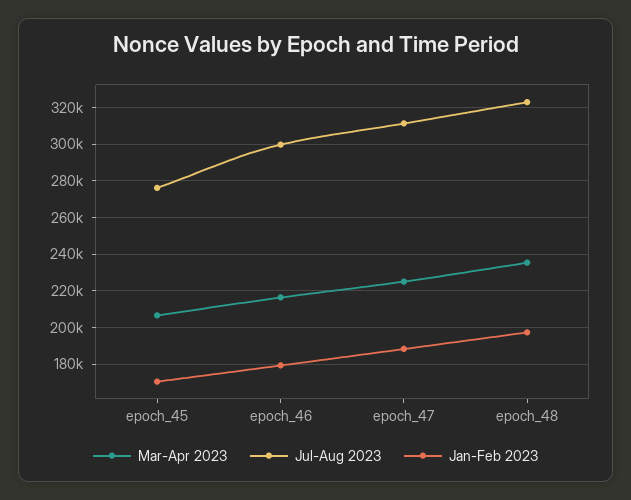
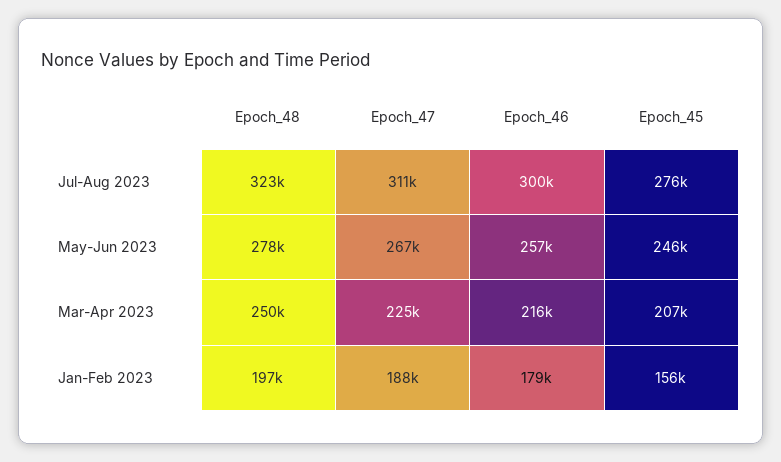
  {
    "Mar-Apr 2023": {
      "epoch_45": 207000,
      "epoch_46": 216000,
      "epoch_47": 225000,
-     "epoch_48": 235000
+     "epoch_48": 250000
    },
    "Jul-Aug 2023": {
      "epoch_45": 276000,
      "epoch_46": 300000,
      "epoch_47": 311000,
      "epoch_48": 323000
    },
    "Jan-Feb 2023": {
-     "epoch_45": 170000,
+     "epoch_45": 156000,
      "epoch_46": 179000,
      "epoch_47": 188000,
      "epoch_48": 197000
-   }
+   },
+   "May-Jun 2023": {
+     "epoch_48": 278000,
+     "epoch_47": 267000,
+     "epoch_46": 257000,
+     "epoch_45": 246000
+   }
  }

